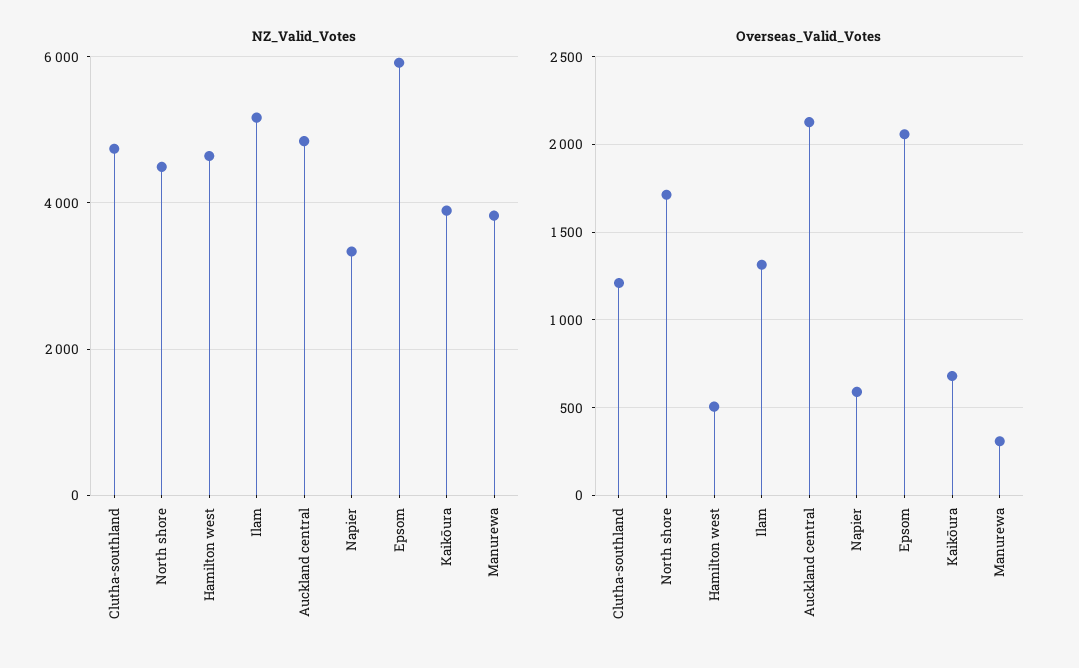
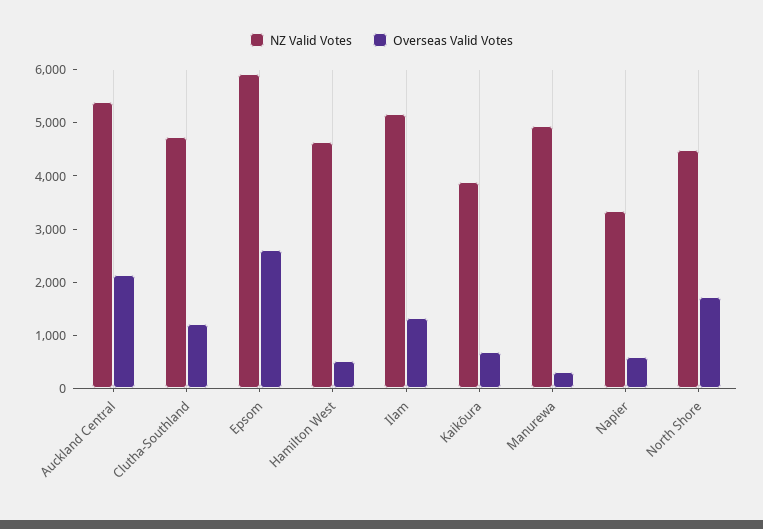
  {
    "NZ_Valid_Votes": {
      "Clutha-southland": 4800,
      "North shore": 4400,
      "Hamilton west": 4600,
      "Ilam": 5200,
-     "Auckland central": 4800,
+     "Auckland central": 5400,
      "Napier": 3400,
      "Epsom": 6000,
      "Kaikōura": 3800,
-     "Manurewa": 3800
+     "Manurewa": 5000
    },
    "Overseas_Valid_Votes": {
      "Clutha-southland": 1200,
      "North shore": 1700,
      "Hamilton west": 500,
      "Ilam": 1300,
      "Auckland central": 2150,
      "Napier": 600,
-     "Epsom": 2050,
+     "Epsom": 2600,
      "Kaikōura": 700,
      "Manurewa": 300
    }
  }

